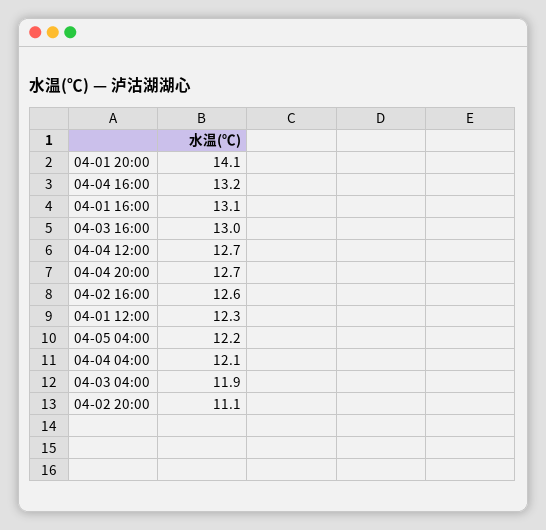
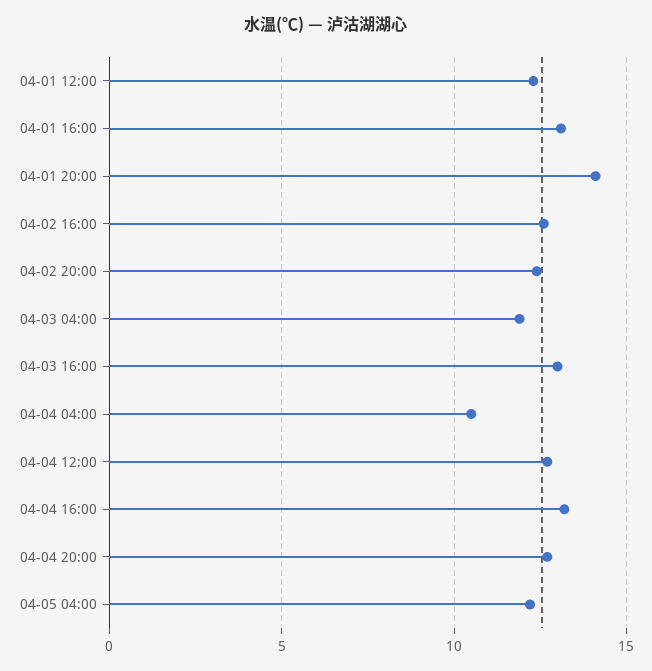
  {
    "04-01 20:00": 14.1,
    "04-04 16:00": 13.2,
    "04-01 16:00": 13.1,
    "04-03 16:00": 13,
    "04-04 12:00": 12.7,
    "04-04 20:00": 12.7,
    "04-02 16:00": 12.6,
    "04-01 12:00": 12.3,
    "04-05 04:00": 12.2,
-   "04-04 04:00": 12.1,
+   "04-04 04:00": 10.5,
    "04-03 04:00": 11.9,
-   "04-02 20:00": 11.1
+   "04-02 20:00": 12.5
  }

